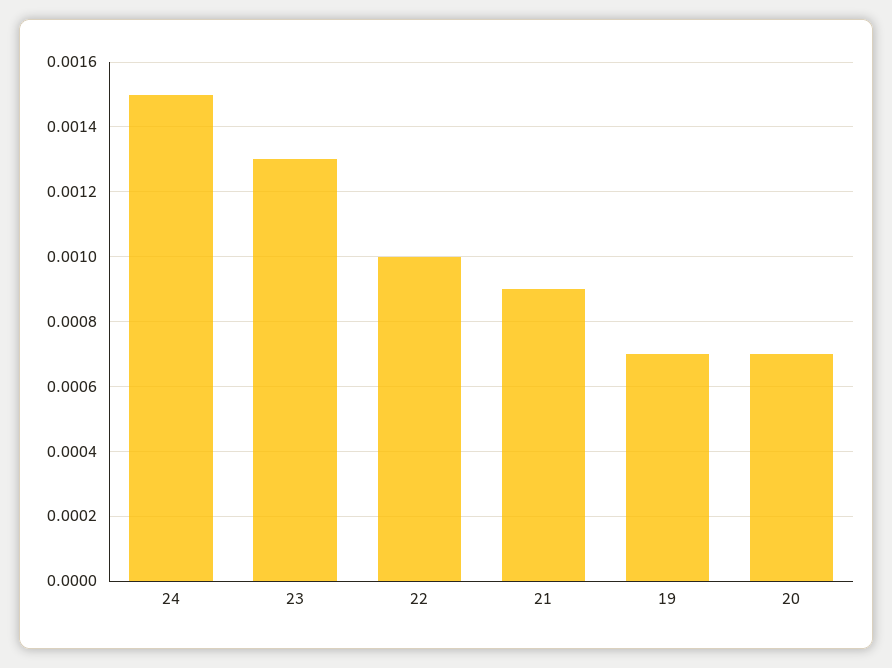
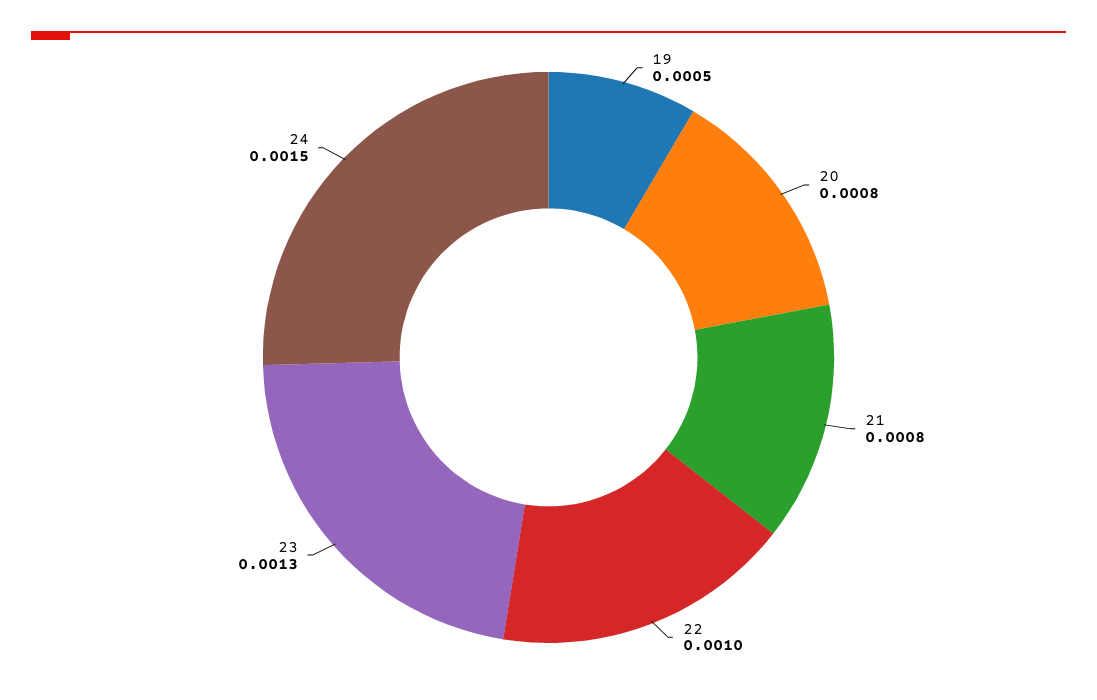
  {
    "24": 0.0015,
    "23": 0.0013,
    "22": 0.001,
-   "21": 0.0009,
+   "21": 0.0008,
-   "19": 0.0007,
+   "19": 0.0005,
-   "20": 0.0007
+   "20": 0.0008
  }

